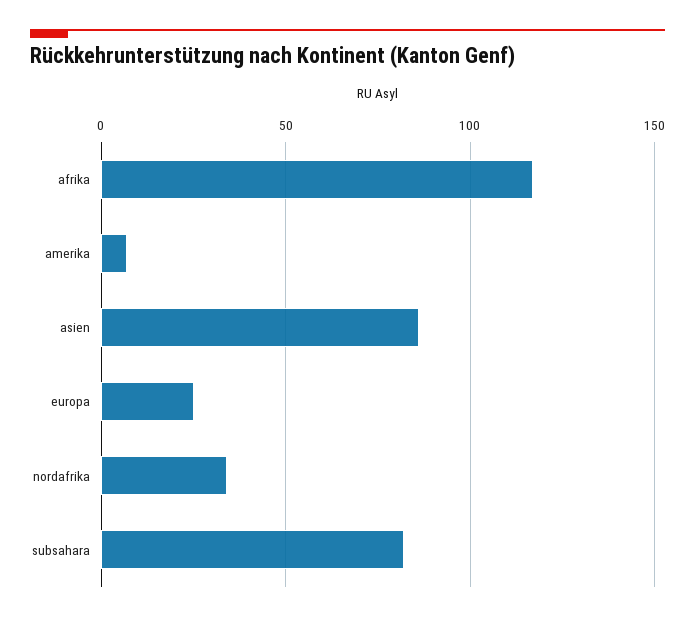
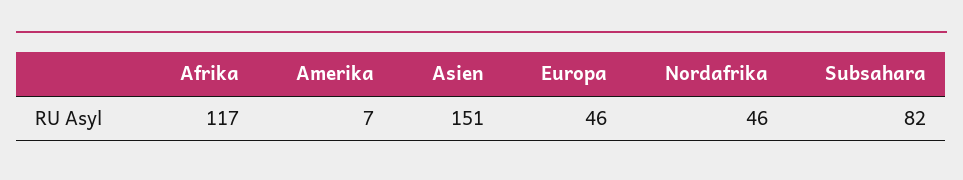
  {
    "afrika": 117,
    "amerika": 7,
-   "asien": 85,
+   "asien": 151,
-   "europa": 25,
+   "europa": 46,
-   "nordafrika": 35,
+   "nordafrika": 46,
    "subsahara": 82
  }

